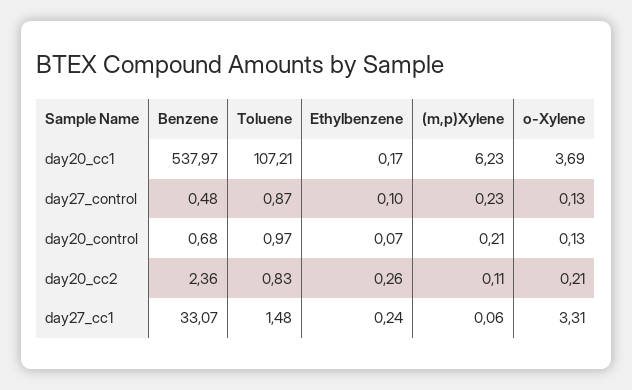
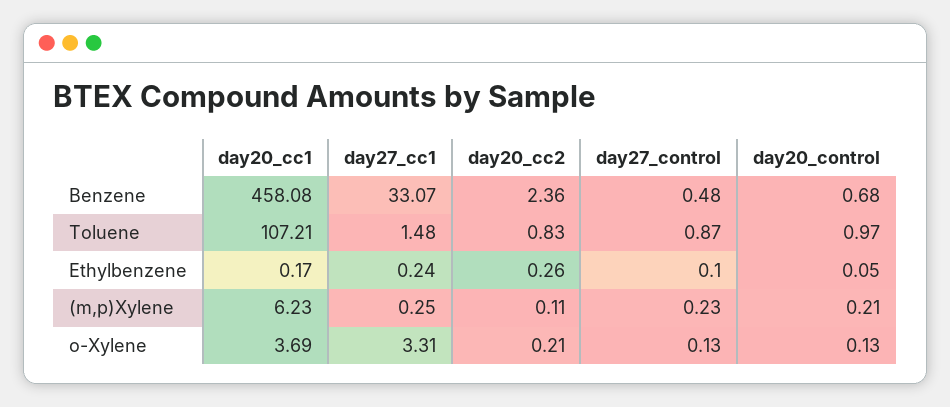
  {
    "Benzene": {
-     "day20_cc1": 537.97,
+     "day20_cc1": 458.08,
      "day27_control": 0.48,
      "day20_control": 0.68,
      "day20_cc2": 2.36,
      "day27_cc1": 33.07
    },
    "Toluene": {
      "day20_cc1": 107.21,
      "day27_control": 0.87,
      "day20_control": 0.97,
      "day20_cc2": 0.83,
      "day27_cc1": 1.48
    },
    "Ethylbenzene": {
      "day20_cc1": 0.17,
      "day27_control": 0.1,
-     "day20_control": 0.07,
+     "day20_control": 0.05,
      "day20_cc2": 0.26,
      "day27_cc1": 0.24
    },
    "(m,p)Xylene": {
      "day20_cc1": 6.23,
      "day27_control": 0.23,
      "day20_control": 0.21,
      "day20_cc2": 0.11,
-     "day27_cc1": 0.06
+     "day27_cc1": 0.25
    },
    "o-Xylene": {
      "day20_cc1": 3.69,
      "day27_control": 0.13,
      "day20_control": 0.13,
      "day20_cc2": 0.21,
      "day27_cc1": 3.31
    }
  }

